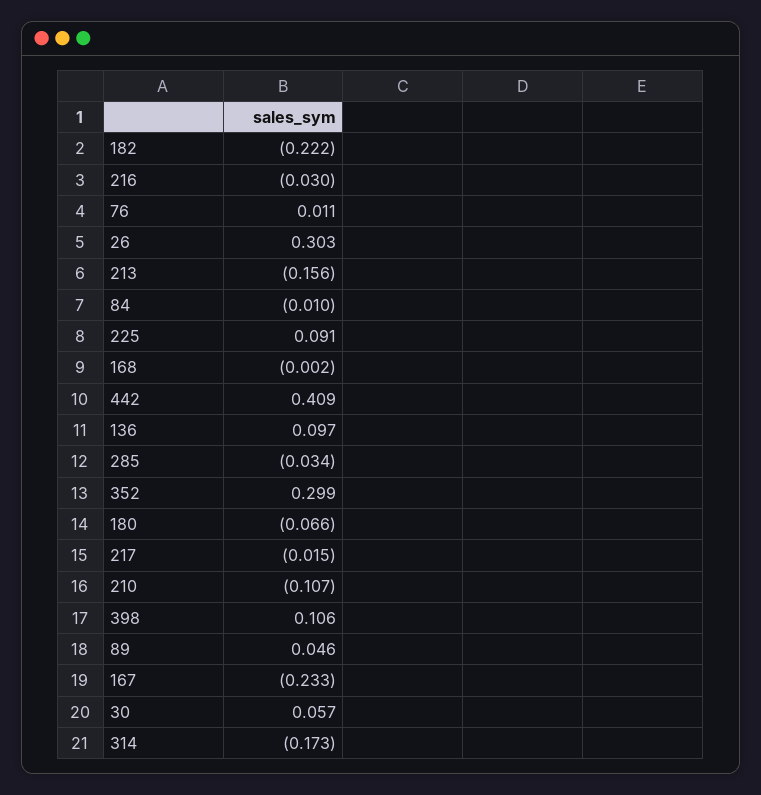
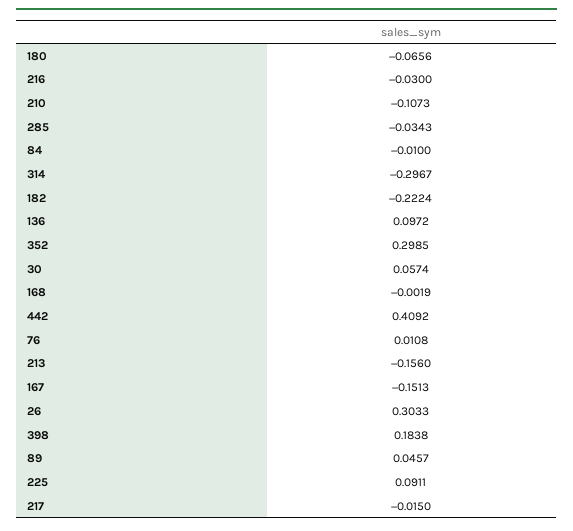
  {
    "182": -0.2224,
    "216": -0.03,
    "76": 0.0108,
    "26": 0.3033,
    "213": -0.156,
    "84": -0.01,
    "225": 0.0911,
    "168": -0.0019,
    "442": 0.4092,
    "136": 0.0972,
    "285": -0.0343,
    "352": 0.2985,
    "180": -0.0656,
    "217": -0.015,
    "210": -0.1073,
-   "398": 0.106,
+   "398": 0.1838,
    "89": 0.0457,
-   "167": -0.233,
+   "167": -0.1513,
    "30": 0.0574,
-   "314": -0.173
+   "314": -0.2967
  }

